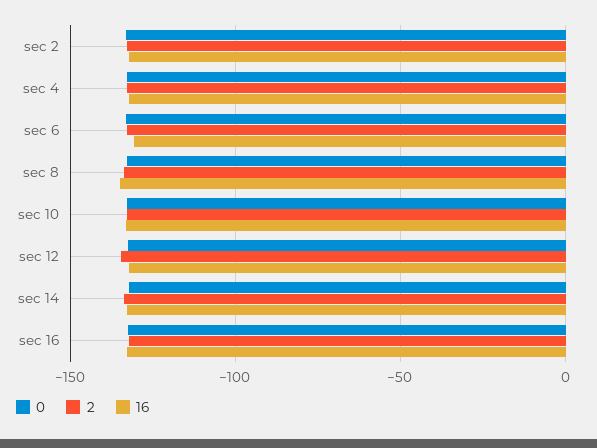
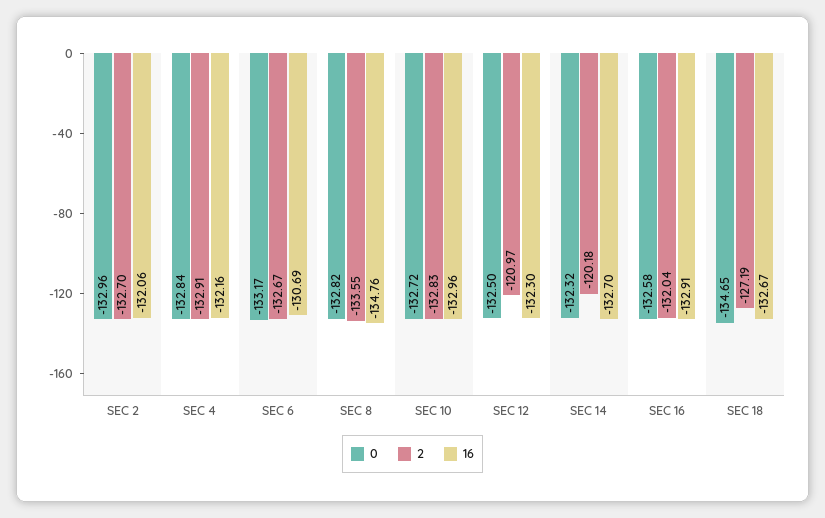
  {
    "0": {
      "sec 2": -132.96,
      "sec 4": -132.84,
      "sec 6": -133.17,
      "sec 8": -132.82,
      "sec 10": -132.72,
      "sec 12": -132.5,
      "sec 14": -132.32,
-     "sec 16": -132.58
+     "sec 16": -132.58,
+     "SEC 18": -134.65
    },
    "2": {
      "sec 2": -132.7,
      "sec 4": -132.91,
      "sec 6": -132.67,
      "sec 8": -133.55,
      "sec 10": -132.83,
-     "sec 12": -135,
+     "sec 12": -120.97,
-     "sec 14": -135,
+     "sec 14": -120.18,
-     "sec 16": -132.04
+     "sec 16": -132.04,
+     "SEC 18": -127.19
    },
    "16": {
      "sec 2": -132.06,
      "sec 4": -132.16,
      "sec 6": -130.69,
      "sec 8": -134.76,
      "sec 10": -132.96,
      "sec 12": -132.3,
      "sec 14": -132.7,
-     "sec 16": -132.91
+     "sec 16": -132.91,
+     "SEC 18": -132.67
    }
  }

